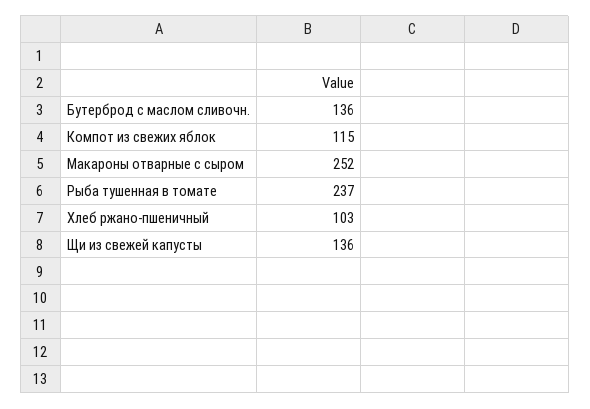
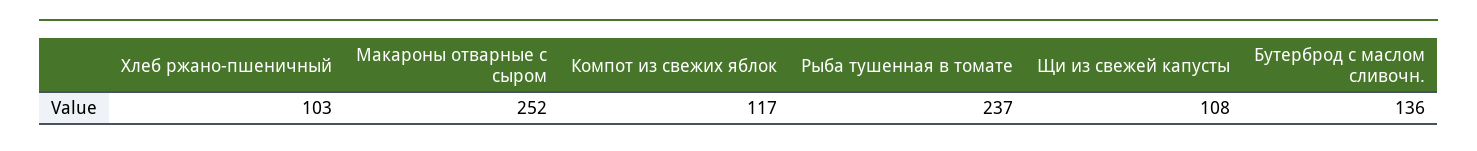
  {
    "Бутерброд с маслом сливочн.": 136,
-   "Компот из свежих яблок": 115,
+   "Компот из свежих яблок": 117,
    "Макароны отварные с сыром": 252,
    "Рыба тушенная в томате": 237,
    "Хлеб ржано-пшеничный": 103,
-   "Щи из свежей капусты": 136
+   "Щи из свежей капусты": 108
  }

